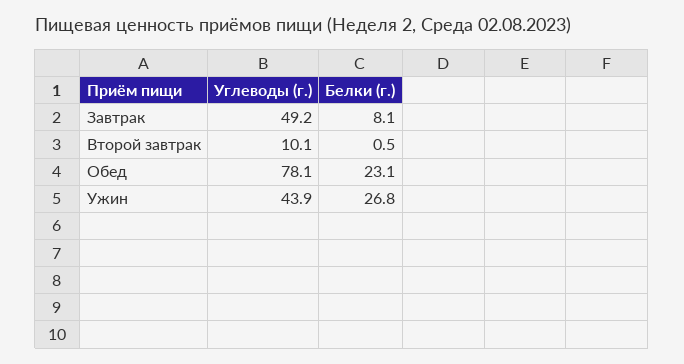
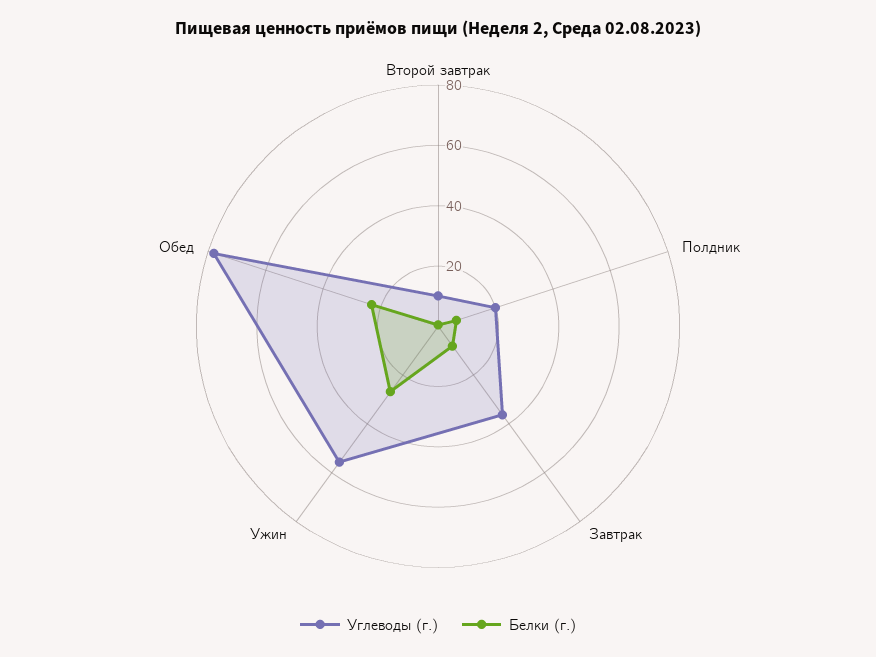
  {
    "Углеводы (г.)": {
-     "Завтрак": 49.2,
+     "Завтрак": 35,
      "Второй завтрак": 10.1,
      "Обед": 78.1,
-     "Ужин": 43.9
+     "Ужин": 55,
+     "Полдник": 20
    },
    "Белки (г.)": {
      "Завтрак": 8.1,
      "Второй завтрак": 0.5,
      "Обед": 23.1,
-     "Ужин": 26.8
+     "Ужин": 26.8,
+     "Полдник": 5
    }
  }

